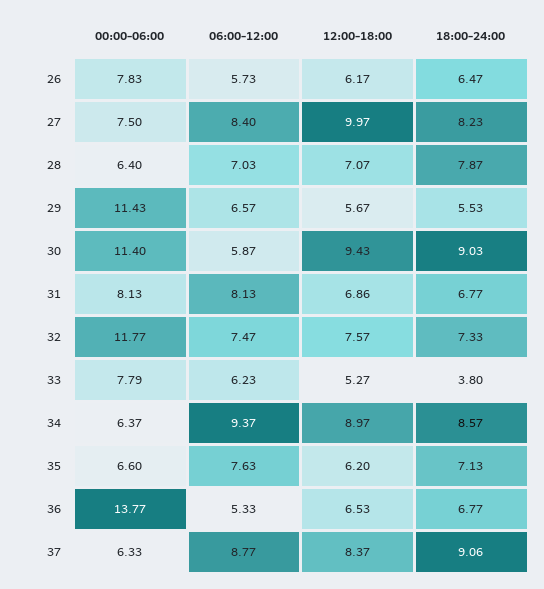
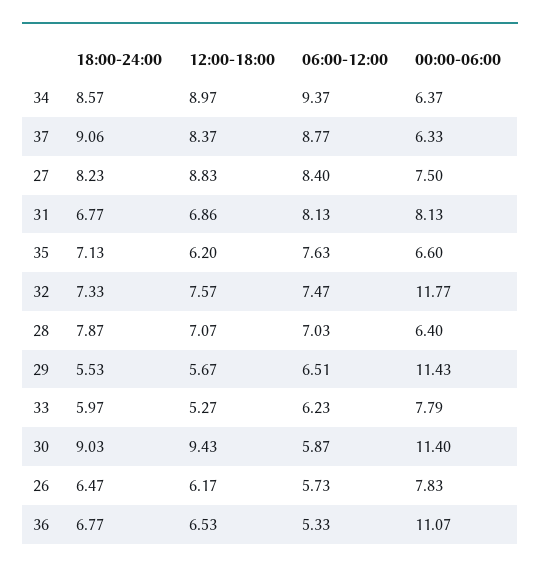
  {
    "00:00-06:00": {
      "26": 7.83,
      "27": 7.5,
      "28": 6.4,
      "29": 11.43,
      "30": 11.4,
      "31": 8.13,
      "32": 11.77,
      "33": 7.79,
      "34": 6.37,
      "35": 6.6,
-     "36": 13.77,
+     "36": 11.07,
      "37": 6.33
    },
    "06:00-12:00": {
      "26": 5.73,
      "27": 8.4,
      "28": 7.03,
-     "29": 6.57,
+     "29": 6.51,
      "30": 5.87,
      "31": 8.13,
      "32": 7.47,
      "33": 6.23,
      "34": 9.37,
      "35": 7.63,
      "36": 5.33,
      "37": 8.77
    },
    "12:00-18:00": {
      "26": 6.17,
-     "27": 9.97,
+     "27": 8.83,
      "28": 7.07,
      "29": 5.67,
      "30": 9.43,
      "31": 6.86,
      "32": 7.57,
      "33": 5.27,
      "34": 8.97,
      "35": 6.2,
      "36": 6.53,
      "37": 8.37
    },
    "18:00-24:00": {
      "26": 6.47,
      "27": 8.23,
      "28": 7.87,
      "29": 5.53,
      "30": 9.03,
      "31": 6.77,
      "32": 7.33,
-     "33": 3.8,
+     "33": 5.97,
      "34": 8.57,
      "35": 7.13,
      "36": 6.77,
      "37": 9.06
    }
  }

